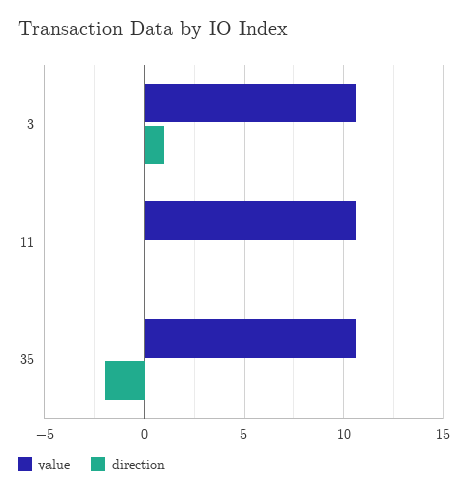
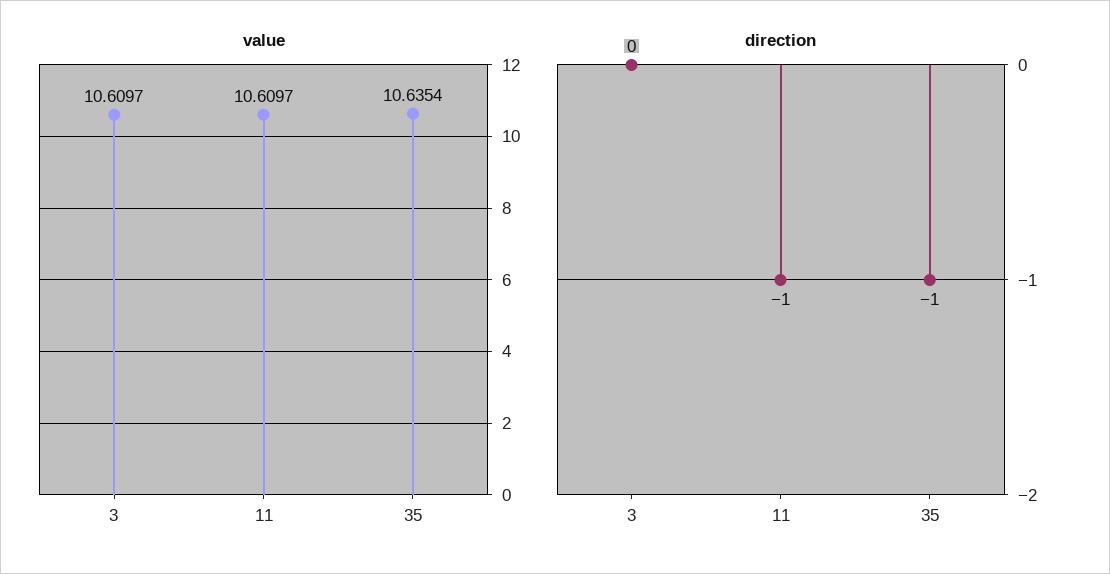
  {
    "value": {
      "3": 10.6097,
      "11": 10.6097,
      "35": 10.6354
    },
    "direction": {
-     "3": 1,
+     "3": 0,
-     "11": 0,
+     "11": -1,
-     "35": -2
+     "35": -1
    }
  }

